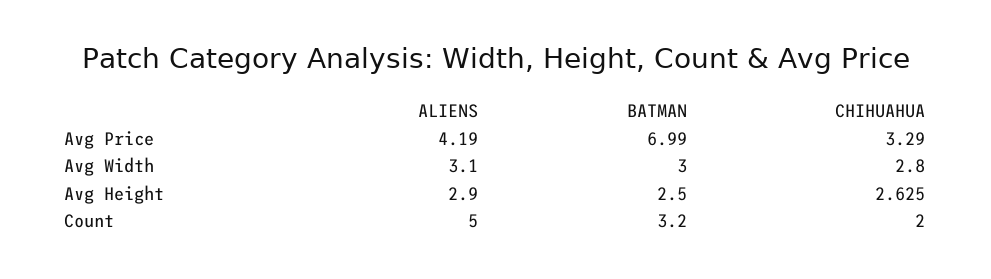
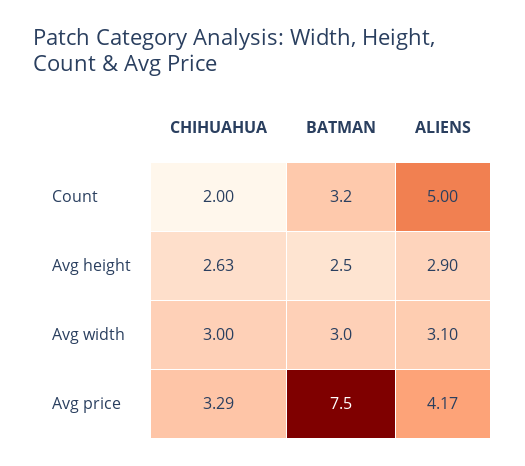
  {
    "ALIENS": {
-     "Avg Price": 4.19,
+     "Avg Price": 4.17,
      "Avg Width": 3.1,
      "Avg Height": 2.9,
      "Count": 5
    },
    "BATMAN": {
-     "Avg Price": 6.99,
+     "Avg Price": 7.5,
      "Avg Width": 3,
      "Avg Height": 2.5,
      "Count": 3.2
    },
    "CHIHUAHUA": {
      "Avg Price": 3.29,
-     "Avg Width": 2.8,
+     "Avg Width": 3,
      "Avg Height": 2.625,
      "Count": 2
    }
  }

